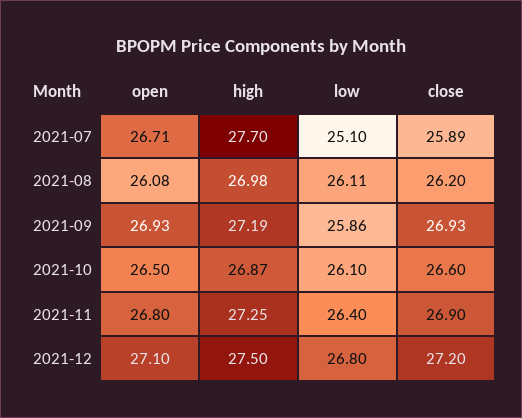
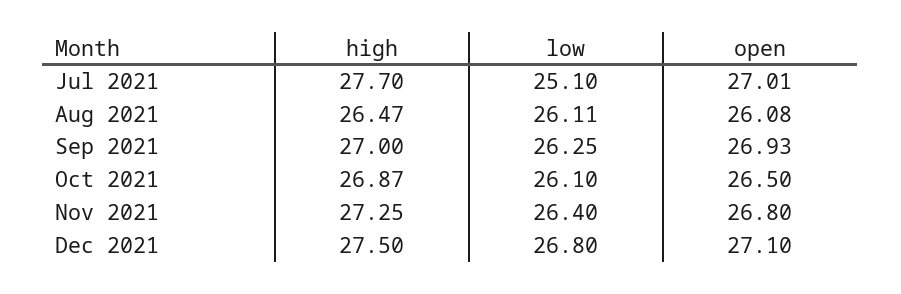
  {
    "open": {
-     "2021-07": 26.71,
+     "2021-07": 27.01,
      "2021-08": 26.08,
      "2021-09": 26.93,
      "2021-10": 26.5,
      "2021-11": 26.8,
      "2021-12": 27.1
    },
    "high": {
      "2021-07": 27.7,
-     "2021-08": 26.98,
+     "2021-08": 26.47,
-     "2021-09": 27.19,
+     "2021-09": 27,
      "2021-10": 26.87,
      "2021-11": 27.25,
      "2021-12": 27.5
    },
    "low": {
      "2021-07": 25.1,
      "2021-08": 26.11,
-     "2021-09": 25.86,
+     "2021-09": 26.25,
      "2021-10": 26.1,
      "2021-11": 26.4,
      "2021-12": 26.8
-   },
+   }
-   "close": {
-     "2021-07": 25.89,
-     "2021-08": 26.2,
-     "2021-09": 26.93,
-     "2021-10": 26.6,
-     "2021-11": 26.9,
-     "2021-12": 27.2
-   }
  }

